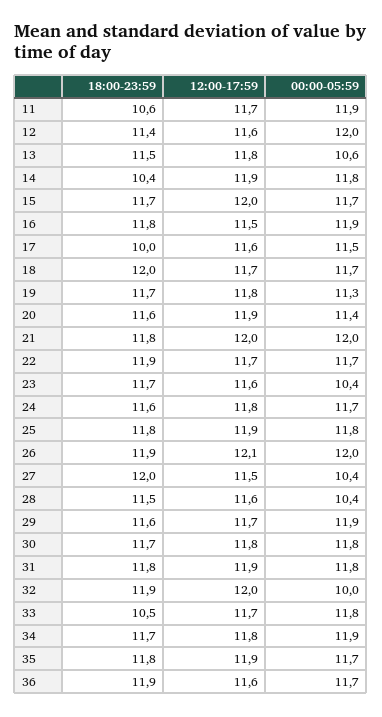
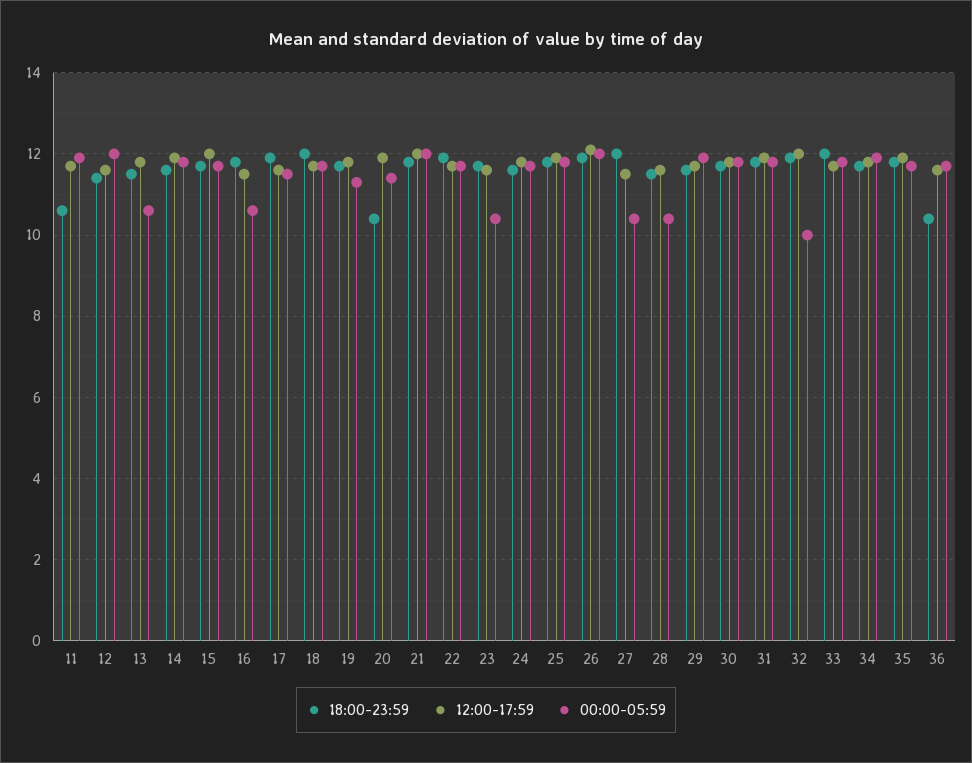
  {
    "18:00-23:59": {
      "11": 10.6,
      "12": 11.4,
      "13": 11.5,
-     "14": 10.4,
+     "14": 11.5,
      "15": 11.7,
      "16": 11.8,
-     "17": 10,
+     "17": 12,
      "18": 12,
      "19": 11.7,
-     "20": 11.6,
+     "20": 10.5,
      "21": 11.8,
      "22": 11.9,
      "23": 11.7,
      "24": 11.6,
      "25": 11.8,
      "26": 11.9,
      "27": 12,
      "28": 11.5,
      "29": 11.6,
      "30": 11.7,
      "31": 11.8,
      "32": 11.9,
-     "33": 10.5,
+     "33": 12,
      "34": 11.7,
      "35": 11.8,
-     "36": 11.9
+     "36": 10.5
    },
    "12:00-17:59": {
      "11": 11.7,
      "12": 11.6,
      "13": 11.8,
      "14": 11.9,
      "15": 12,
      "16": 11.5,
      "17": 11.6,
      "18": 11.7,
      "19": 11.8,
      "20": 11.9,
      "21": 12,
      "22": 11.7,
      "23": 11.6,
      "24": 11.8,
      "25": 11.9,
      "26": 12.1,
      "27": 11.5,
      "28": 11.6,
      "29": 11.7,
      "30": 11.8,
      "31": 11.9,
      "32": 12,
      "33": 11.7,
      "34": 11.8,
      "35": 11.9,
      "36": 11.6
    },
    "00:00-05:59": {
      "11": 11.9,
      "12": 12,
      "13": 10.6,
      "14": 11.8,
      "15": 11.7,
-     "16": 11.9,
+     "16": 10.5,
      "17": 11.5,
      "18": 11.7,
      "19": 11.3,
      "20": 11.4,
      "21": 12,
      "22": 11.7,
      "23": 10.4,
      "24": 11.7,
      "25": 11.8,
      "26": 12,
      "27": 10.4,
      "28": 10.4,
      "29": 11.9,
      "30": 11.8,
      "31": 11.8,
      "32": 10,
      "33": 11.8,
      "34": 11.9,
      "35": 11.7,
      "36": 11.7
    }
  }

